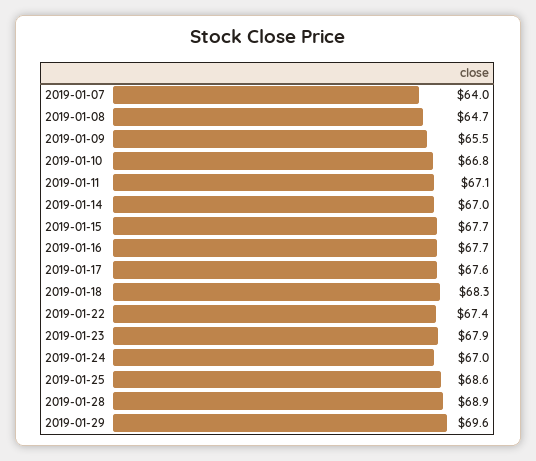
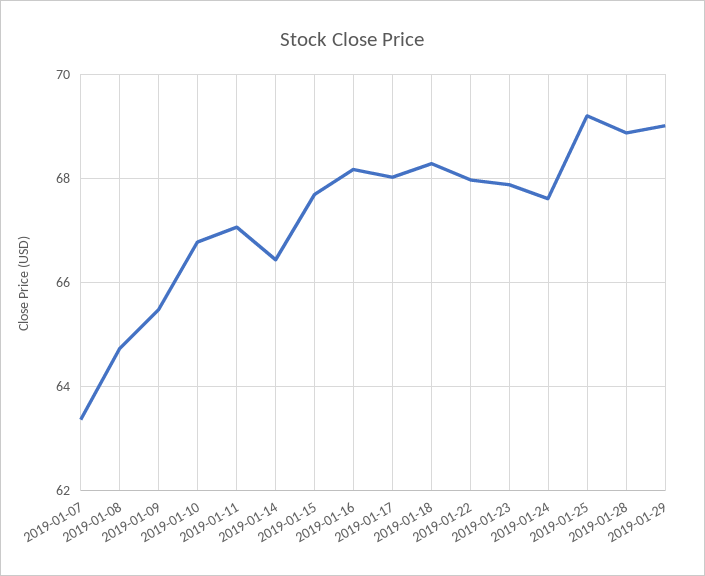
  {
-   "2019-01-07": 64,
+   "2019-01-07": 63.4,
    "2019-01-08": 64.7,
    "2019-01-09": 65.5,
    "2019-01-10": 66.8,
    "2019-01-11": 67.1,
-   "2019-01-14": 67,
+   "2019-01-14": 66.4,
    "2019-01-15": 67.7,
-   "2019-01-16": 67.7,
+   "2019-01-16": 68.2,
-   "2019-01-17": 67.6,
+   "2019-01-17": 68,
    "2019-01-18": 68.3,
-   "2019-01-22": 67.4,
+   "2019-01-22": 68,
    "2019-01-23": 67.9,
-   "2019-01-24": 67,
+   "2019-01-24": 67.6,
-   "2019-01-25": 68.6,
+   "2019-01-25": 69.2,
    "2019-01-28": 68.9,
-   "2019-01-29": 69.6
+   "2019-01-29": 69
  }

